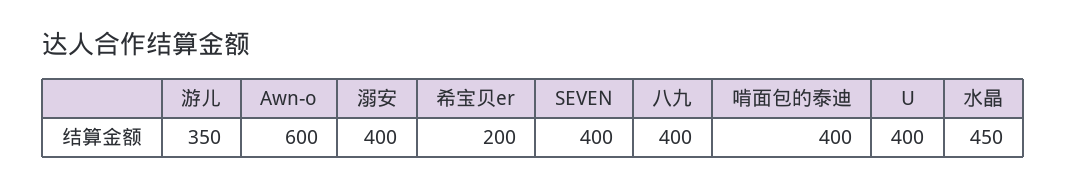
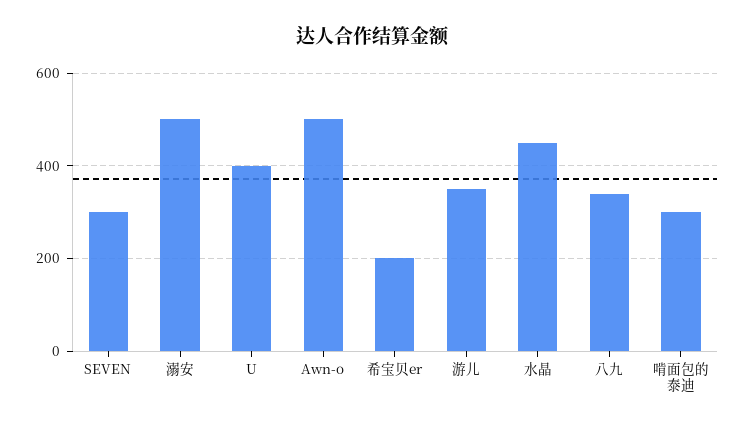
  {
    "游儿": 350,
-   "Awn-o": 600,
+   "Awn-o": 500,
-   "溺安": 400,
+   "溺安": 500,
    "希宝贝er": 200,
-   "SEVEN": 400,
+   "SEVEN": 300,
-   "八九": 400,
+   "八九": 340,
-   "啃面包的泰迪": 400,
+   "啃面包的泰迪": 300,
    "U": 400,
    "水晶": 450
  }

